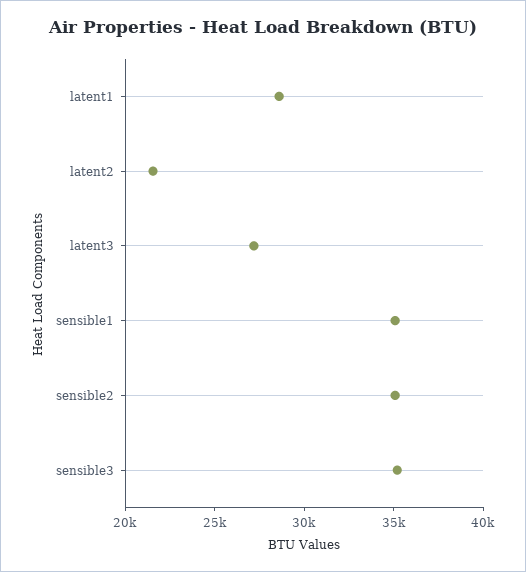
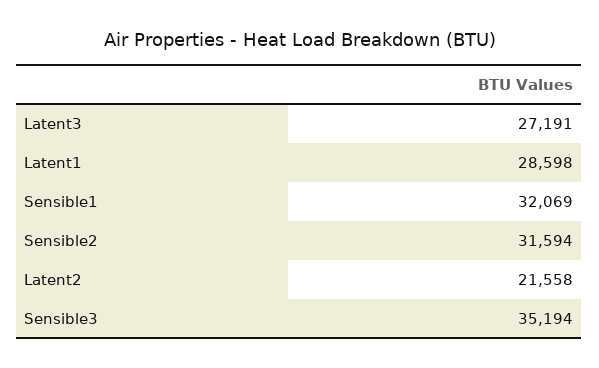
  {
    "latent1": 28598,
    "latent2": 21558,
    "latent3": 27191,
-   "sensible1": 35000,
+   "sensible1": 32069,
-   "sensible2": 35000,
+   "sensible2": 31594,
    "sensible3": 35194
  }

